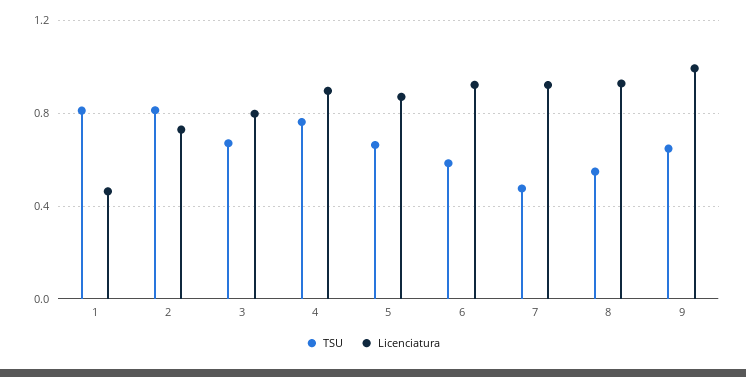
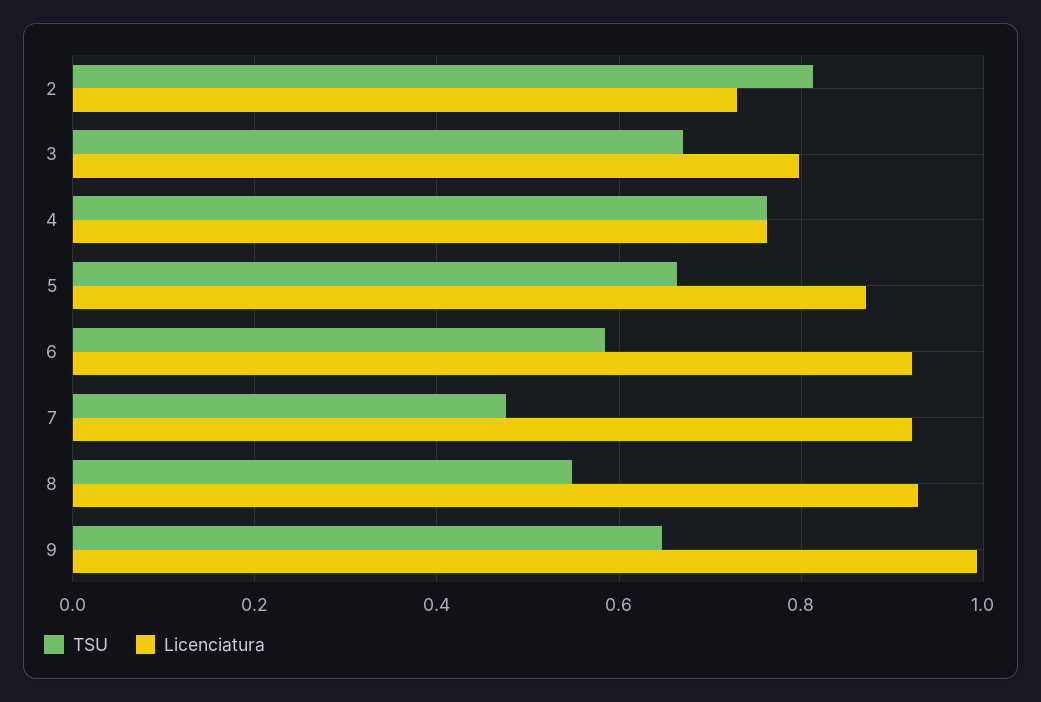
  {
    "TSU": {
-     "1": 0.8,
      "2": 0.82,
      "3": 0.68,
      "4": 0.76,
      "5": 0.66,
      "6": 0.58,
      "7": 0.48,
      "8": 0.54,
      "9": 0.64
    },
    "Licenciatura": {
-     "1": 0.45,
      "2": 0.72,
      "3": 0.8,
-     "4": 0.9,
+     "4": 0.76,
      "5": 0.88,
      "6": 0.92,
      "7": 0.92,
      "8": 0.92,
      "9": 1
    }
  }

